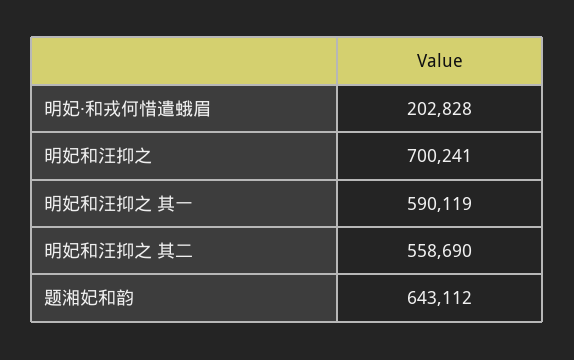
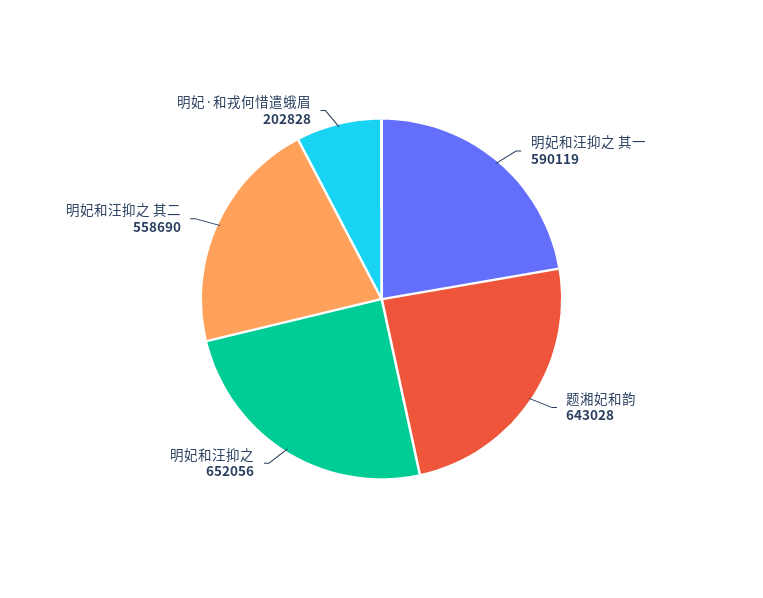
  {
    "明妃·和戎何惜遣蛾眉": 202828,
-   "明妃和汪抑之": 700241,
+   "明妃和汪抑之": 652056,
    "明妃和汪抑之 其一": 590119,
    "明妃和汪抑之 其二": 558690,
-   "题湘妃和韵": 643112
+   "题湘妃和韵": 643028
  }

